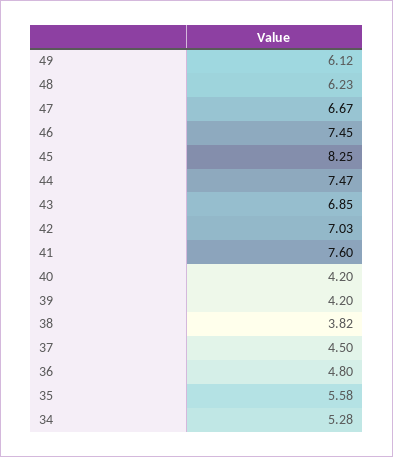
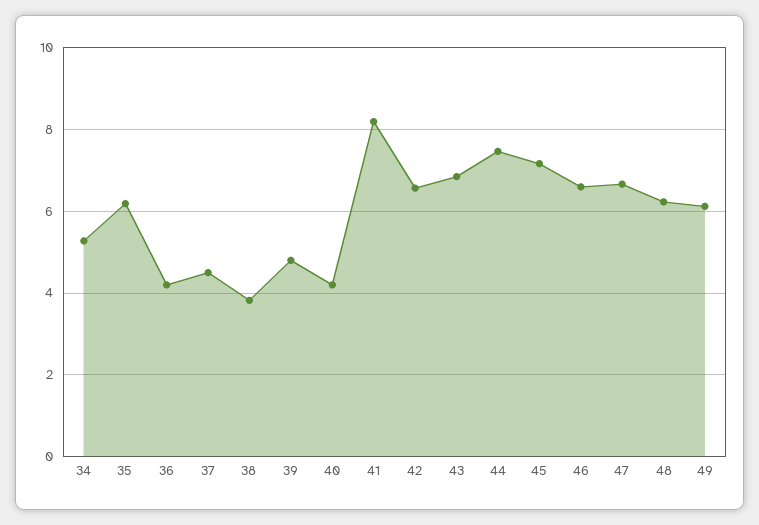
  {
    "49": 6.12,
    "48": 6.23,
    "47": 6.67,
-   "46": 7.45,
+   "46": 6.6,
-   "45": 8.25,
+   "45": 7.2,
    "44": 7.47,
    "43": 6.85,
-   "42": 7.03,
+   "42": 6.6,
-   "41": 7.6,
+   "41": 8.2,
    "40": 4.2,
-   "39": 4.2,
+   "39": 4.8,
    "38": 3.82,
    "37": 4.5,
-   "36": 4.8,
+   "36": 4.2,
-   "35": 5.58,
+   "35": 6.2,
    "34": 5.28
  }

